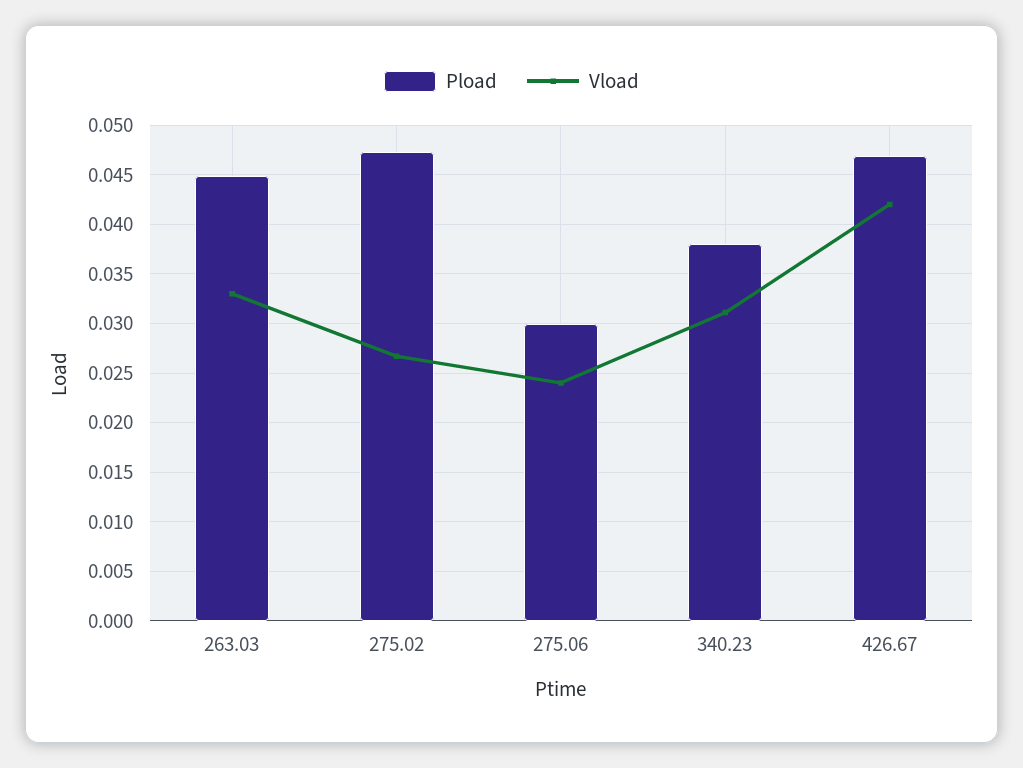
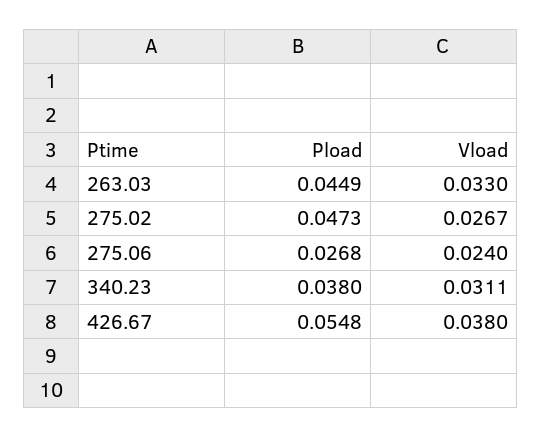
  {
    "Pload": {
      "263.03": 0.0449,
      "275.02": 0.0473,
-     "275.06": 0.03,
+     "275.06": 0.0268,
      "340.23": 0.038,
-     "426.67": 0.047
+     "426.67": 0.0548
    },
    "Vload": {
      "263.03": 0.033,
      "275.02": 0.0267,
      "275.06": 0.024,
      "340.23": 0.0311,
-     "426.67": 0.042
+     "426.67": 0.038
    }
  }

